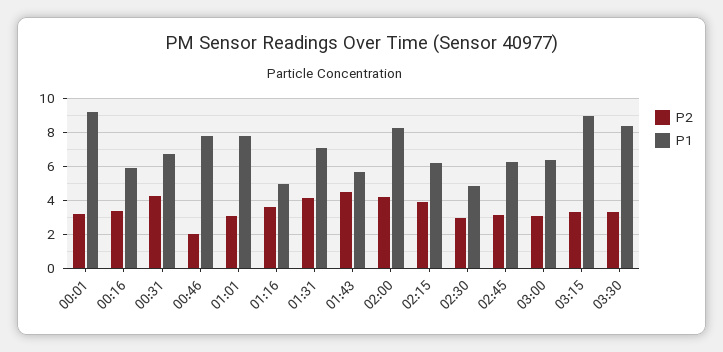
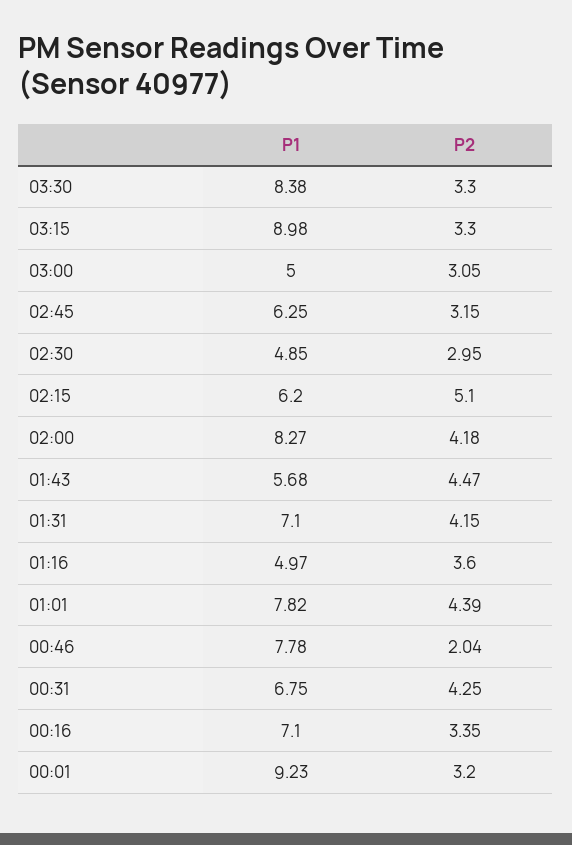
  {
    "P2": {
      "00:01": 3.2,
      "00:16": 3.35,
      "00:31": 4.25,
      "00:46": 2.04,
-     "01:01": 3,
+     "01:01": 4.39,
      "01:16": 3.6,
      "01:31": 4.15,
      "01:43": 4.47,
      "02:00": 4.18,
-     "02:15": 4,
+     "02:15": 5.1,
      "02:30": 2.95,
      "02:45": 3.15,
      "03:00": 3.05,
      "03:15": 3.3,
      "03:30": 3.3
    },
    "P1": {
      "00:01": 9.23,
-     "00:16": 6,
+     "00:16": 7.1,
      "00:31": 6.75,
      "00:46": 7.78,
      "01:01": 7.82,
      "01:16": 4.97,
      "01:31": 7.1,
      "01:43": 5.68,
      "02:00": 8.27,
      "02:15": 6.2,
      "02:30": 4.85,
      "02:45": 6.25,
-     "03:00": 6.5,
+     "03:00": 5,
      "03:15": 8.98,
      "03:30": 8.38
    }
  }

